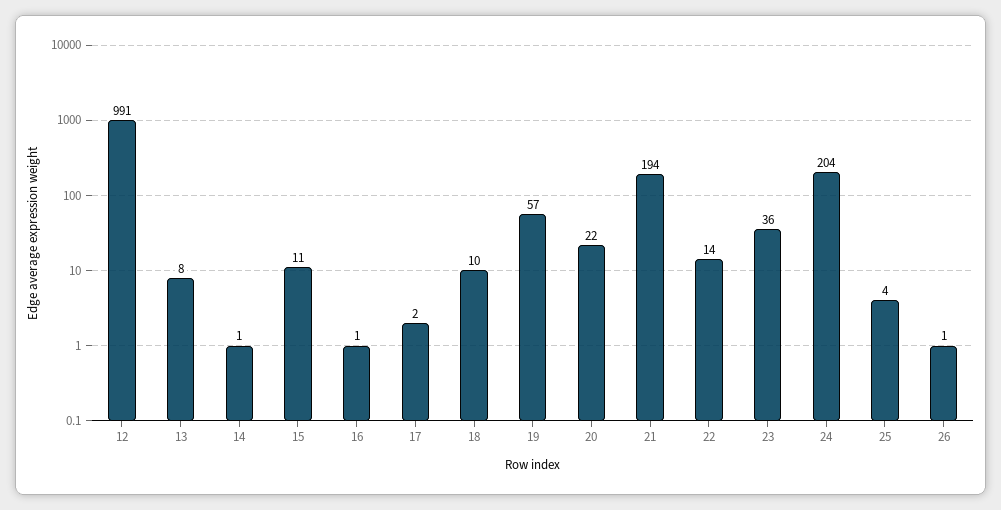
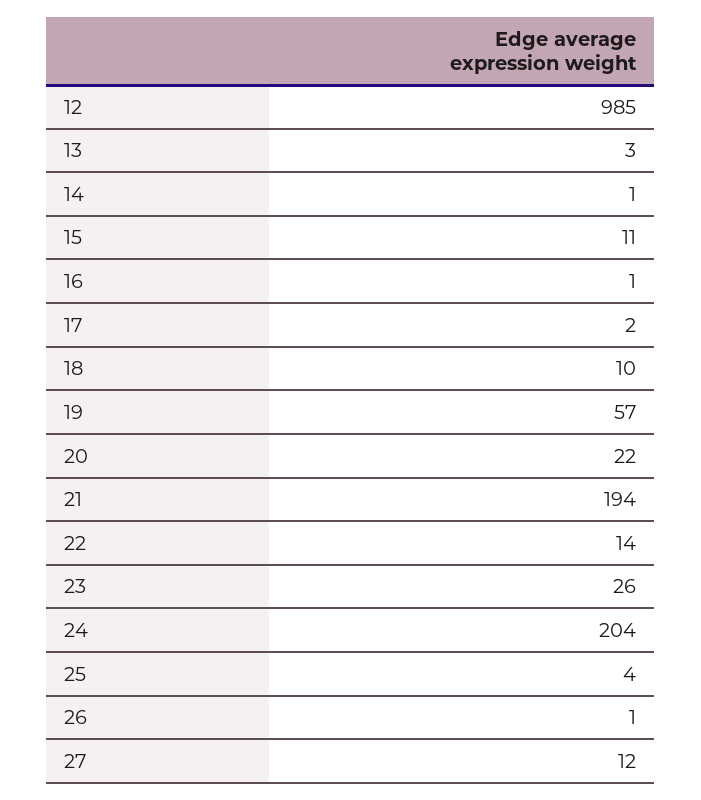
  {
-   "12": 991,
+   "12": 985,
-   "13": 8,
+   "13": 3,
    "14": 1,
    "15": 11,
    "16": 1,
    "17": 2,
    "18": 10,
    "19": 57,
    "20": 22,
    "21": 194,
    "22": 14,
-   "23": 36,
+   "23": 26,
    "24": 204,
    "25": 4,
-   "26": 1
+   "26": 1,
+   "27": 12
  }

